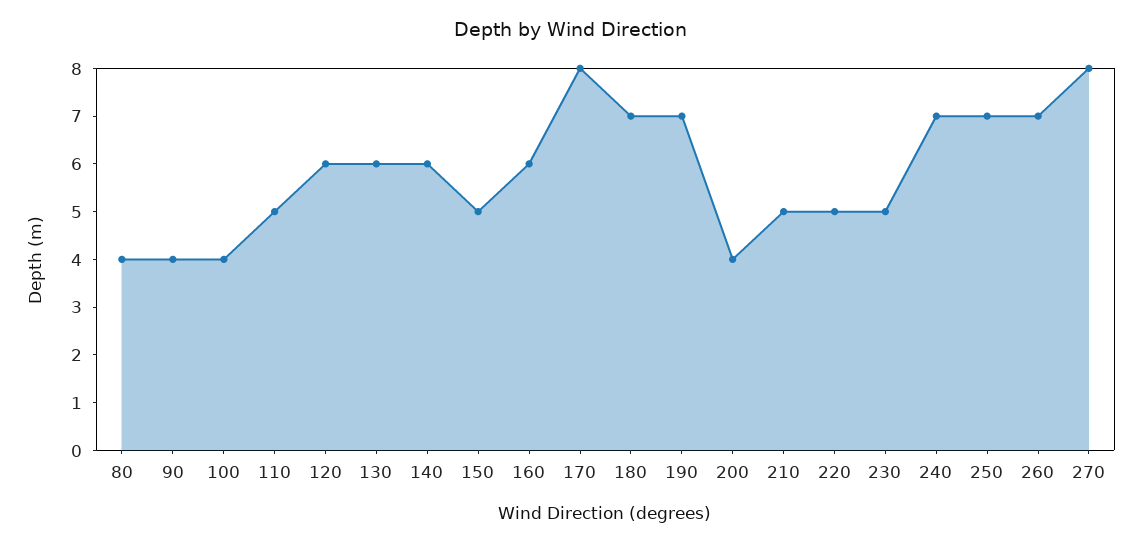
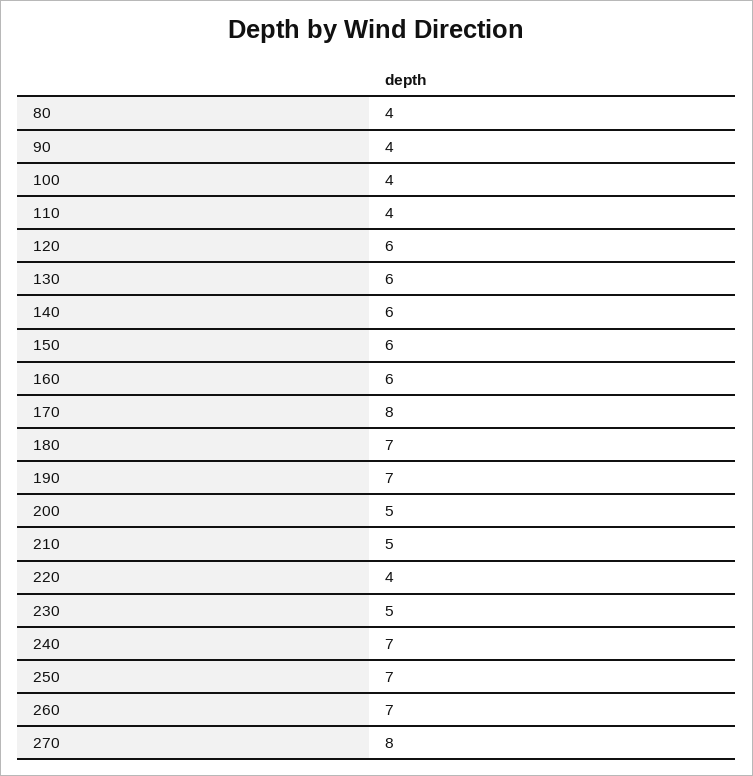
  {
    "80": 4,
    "90": 4,
    "100": 4,
-   "110": 5,
+   "110": 4,
    "120": 6,
    "130": 6,
    "140": 6,
-   "150": 5,
+   "150": 6,
    "160": 6,
    "170": 8,
    "180": 7,
    "190": 7,
-   "200": 4,
+   "200": 5,
    "210": 5,
-   "220": 5,
+   "220": 4,
    "230": 5,
    "240": 7,
    "250": 7,
    "260": 7,
    "270": 8
  }

